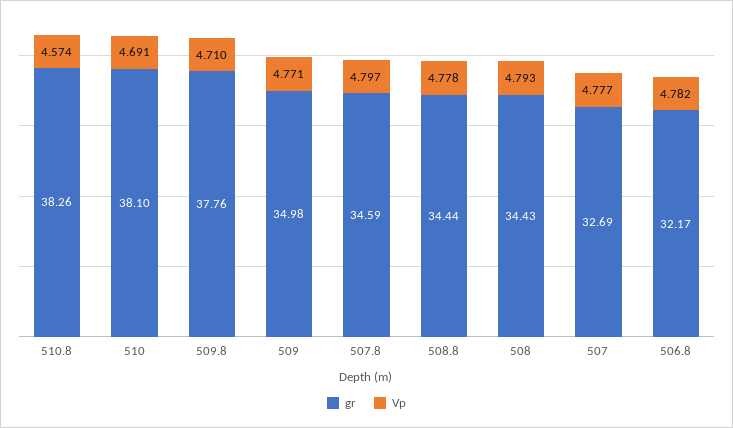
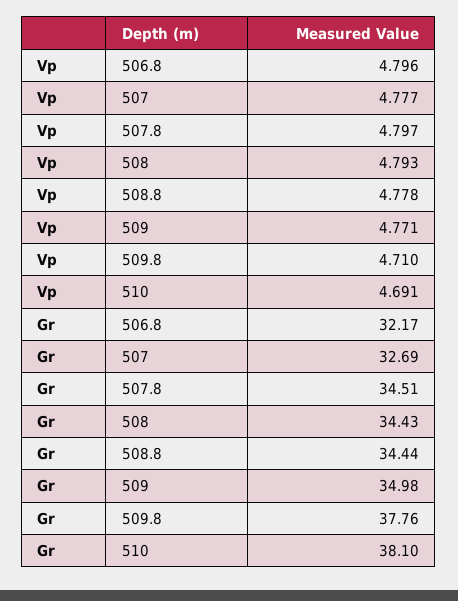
  {
    "gr": {
-     "510.8": 38.26,
      "510": 38.1,
      "509.8": 37.76,
      "509": 34.98,
-     "507.8": 34.59,
+     "507.8": 34.51,
      "508.8": 34.44,
      "508": 34.43,
      "507": 32.69,
      "506.8": 32.17
    },
    "Vp": {
-     "510.8": 4.574,
      "510": 4.691,
      "509.8": 4.71,
      "509": 4.771,
      "507.8": 4.797,
      "508.8": 4.778,
      "508": 4.793,
      "507": 4.777,
-     "506.8": 4.782
+     "506.8": 4.796
    }
  }

